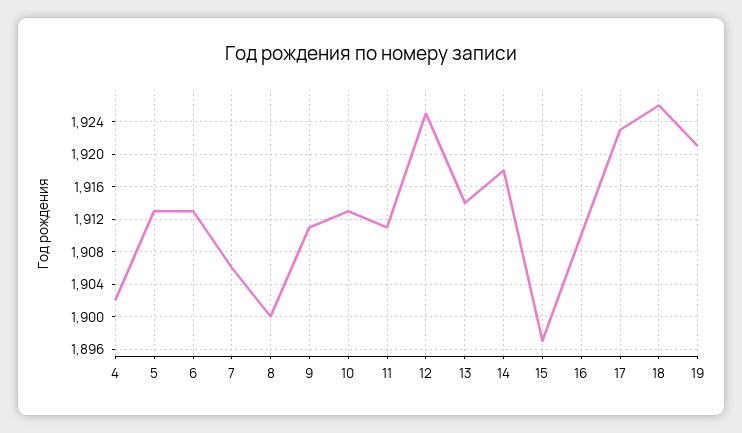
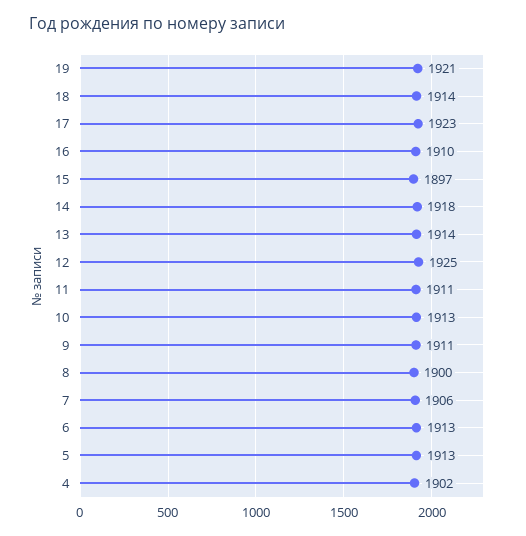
  {
    "4": 1902,
    "5": 1913,
    "6": 1913,
    "7": 1906,
    "8": 1900,
    "9": 1911,
    "10": 1913,
    "11": 1911,
    "12": 1925,
    "13": 1914,
    "14": 1918,
    "15": 1897,
    "16": 1910,
    "17": 1923,
-   "18": 1926,
+   "18": 1914,
    "19": 1921
  }

